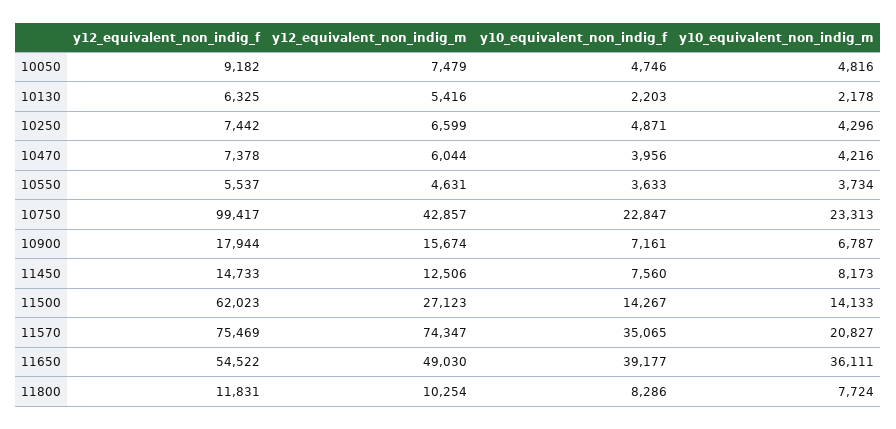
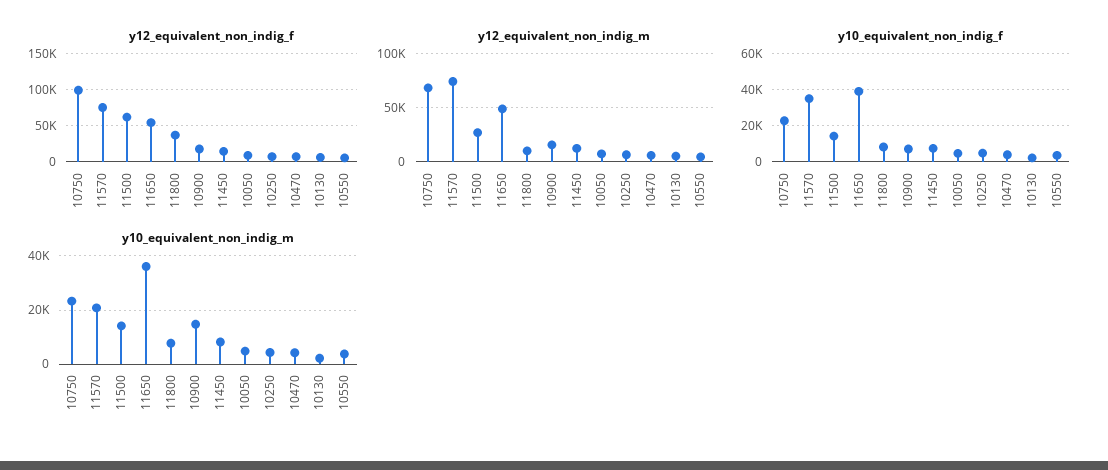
  {
    "y12_equivalent_non_indig_f": {
      "10050": 9182,
      "10130": 6325,
      "10250": 7442,
      "10470": 7378,
      "10550": 5537,
      "10750": 99417,
      "10900": 17944,
      "11450": 14733,
      "11500": 62023,
      "11570": 75469,
      "11650": 54522,
-     "11800": 11831
+     "11800": 40000
    },
    "y12_equivalent_non_indig_m": {
      "10050": 7479,
      "10130": 5416,
      "10250": 6599,
      "10470": 6044,
      "10550": 4631,
-     "10750": 42857,
+     "10750": 70000,
      "10900": 15674,
      "11450": 12506,
      "11500": 27123,
      "11570": 74347,
      "11650": 49030,
      "11800": 10254
    },
    "y10_equivalent_non_indig_f": {
      "10050": 4746,
      "10130": 2203,
      "10250": 4871,
      "10470": 3956,
      "10550": 3633,
      "10750": 22847,
      "10900": 7161,
      "11450": 7560,
      "11500": 14267,
      "11570": 35065,
      "11650": 39177,
      "11800": 8286
    },
    "y10_equivalent_non_indig_m": {
      "10050": 4816,
      "10130": 2178,
      "10250": 4296,
      "10470": 4216,
      "10550": 3734,
      "10750": 23313,
-     "10900": 6787,
+     "10900": 15000,
      "11450": 8173,
      "11500": 14133,
      "11570": 20827,
      "11650": 36111,
      "11800": 7724
    }
  }

